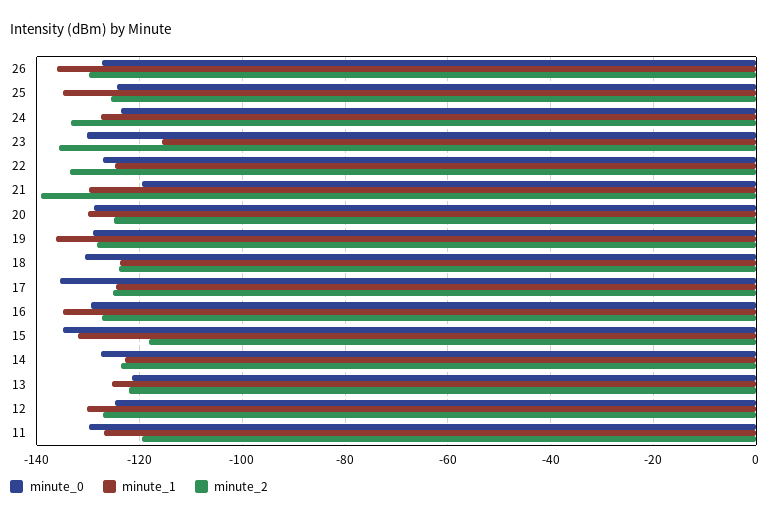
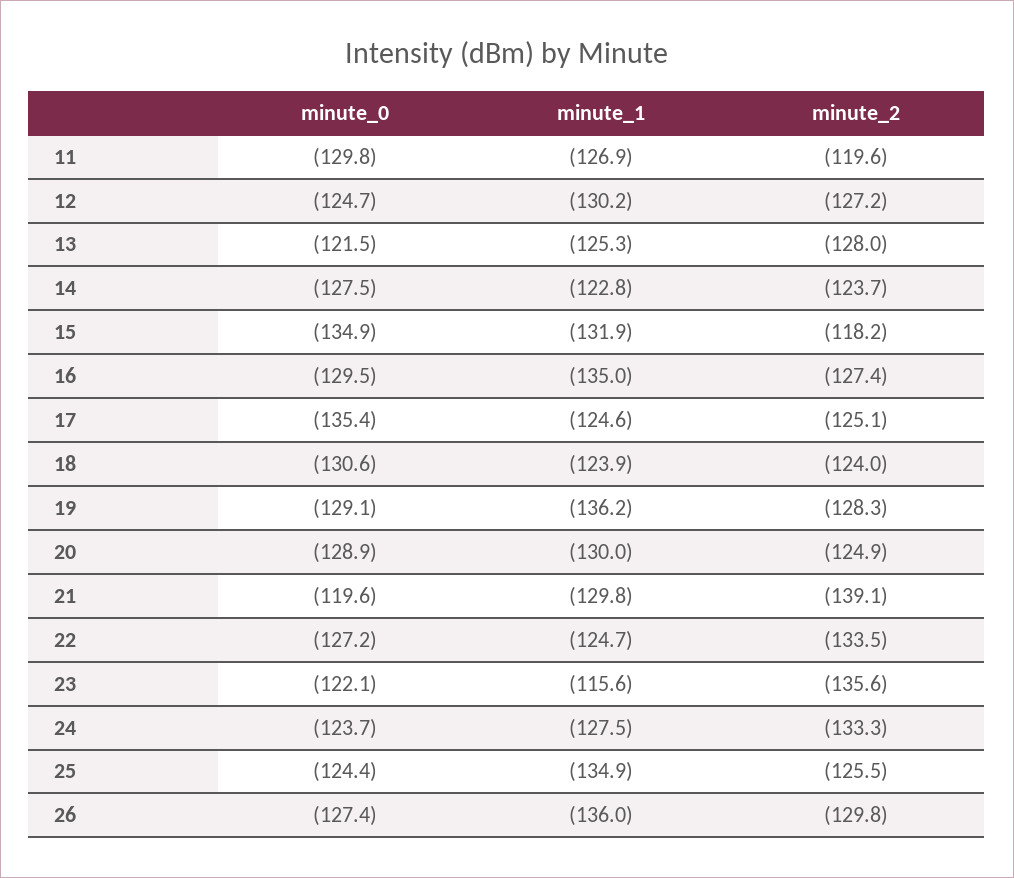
  {
    "minute_0": {
      "26": -127.4,
      "25": -124.4,
      "24": -123.7,
-     "23": -130,
+     "23": -122.1,
      "22": -127.2,
      "21": -119.6,
      "20": -128.9,
      "19": -129.1,
      "18": -130.6,
      "17": -135.4,
      "16": -129.5,
      "15": -134.9,
      "14": -127.5,
      "13": -121.5,
      "12": -124.7,
      "11": -129.8
    },
    "minute_1": {
      "26": -136,
      "25": -134.9,
      "24": -127.5,
      "23": -115.6,
      "22": -124.7,
      "21": -129.8,
      "20": -130,
      "19": -136.2,
      "18": -123.9,
      "17": -124.6,
      "16": -135,
      "15": -131.9,
      "14": -122.8,
      "13": -125.3,
      "12": -130.2,
      "11": -126.9
    },
    "minute_2": {
      "26": -129.8,
      "25": -125.5,
      "24": -133.3,
      "23": -135.6,
      "22": -133.5,
      "21": -139.1,
      "20": -124.9,
      "19": -128.3,
      "18": -124,
      "17": -125.1,
      "16": -127.4,
      "15": -118.2,
      "14": -123.7,
-     "13": -122,
+     "13": -128,
      "12": -127.2,
      "11": -119.6
    }
  }

